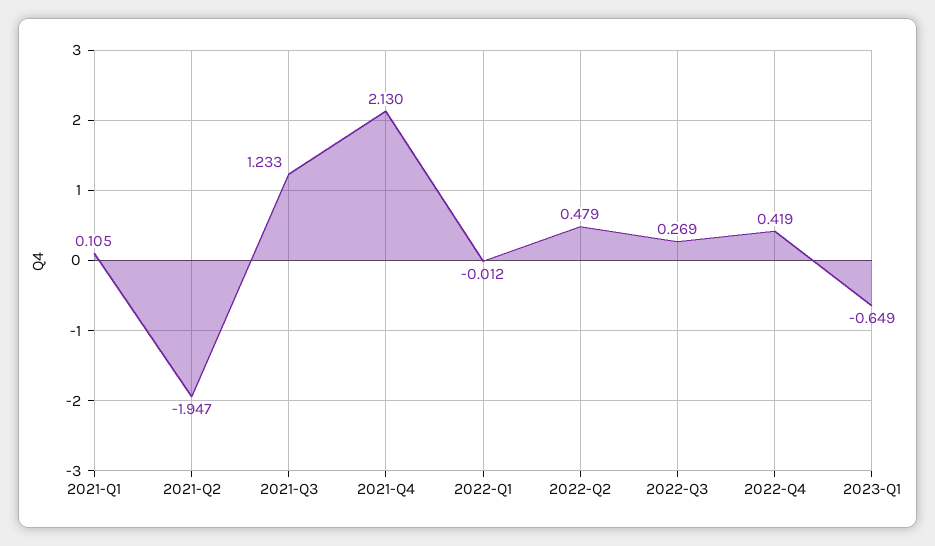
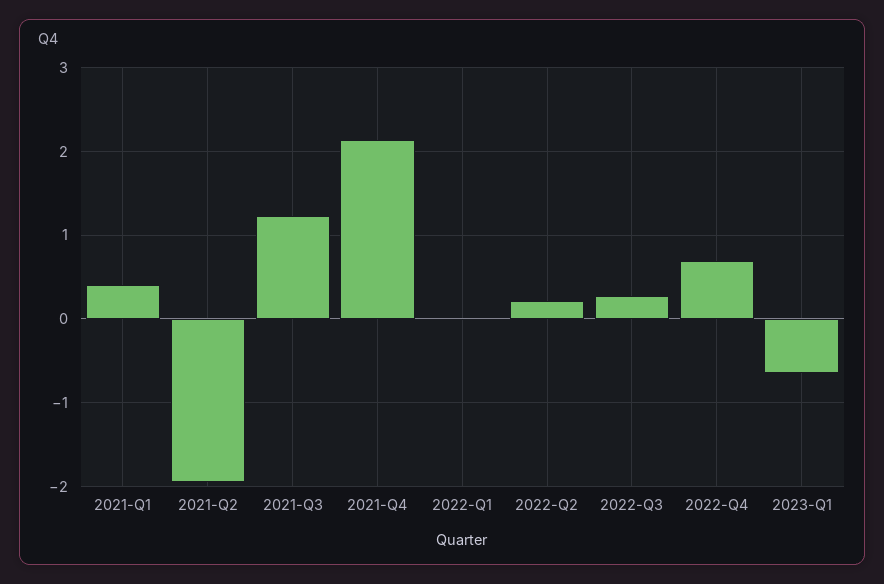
  {
-   "2021-Q1": 0.105,
+   "2021-Q1": 0.4,
    "2021-Q2": -1.947,
    "2021-Q3": 1.233,
    "2021-Q4": 2.13,
    "2022-Q1": -0.012,
-   "2022-Q2": 0.479,
+   "2022-Q2": 0.2,
    "2022-Q3": 0.269,
-   "2022-Q4": 0.419,
+   "2022-Q4": 0.7,
    "2023-Q1": -0.649
  }

